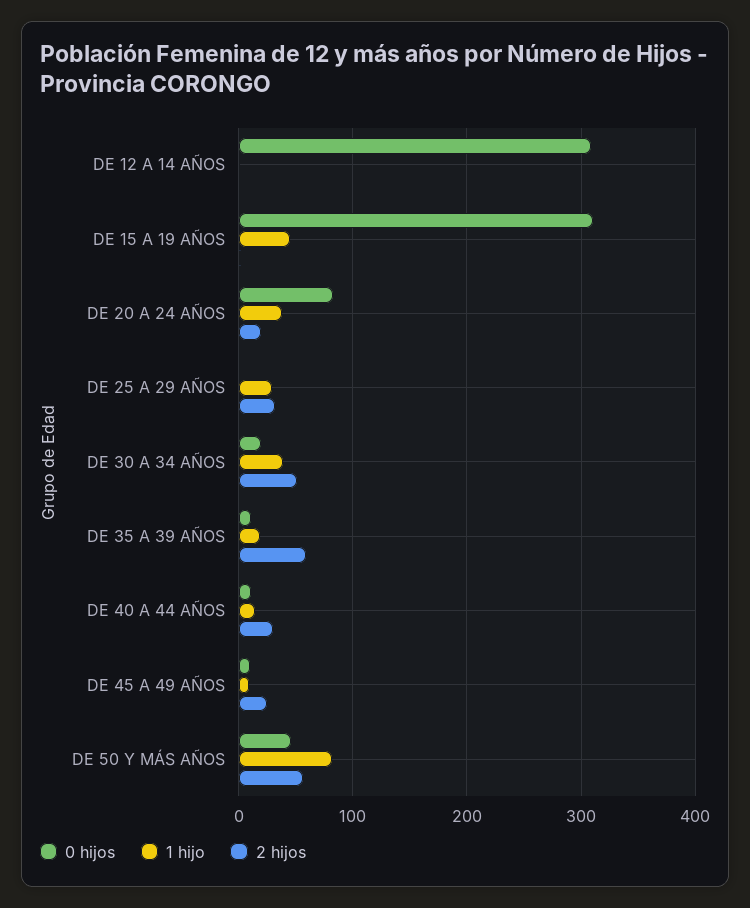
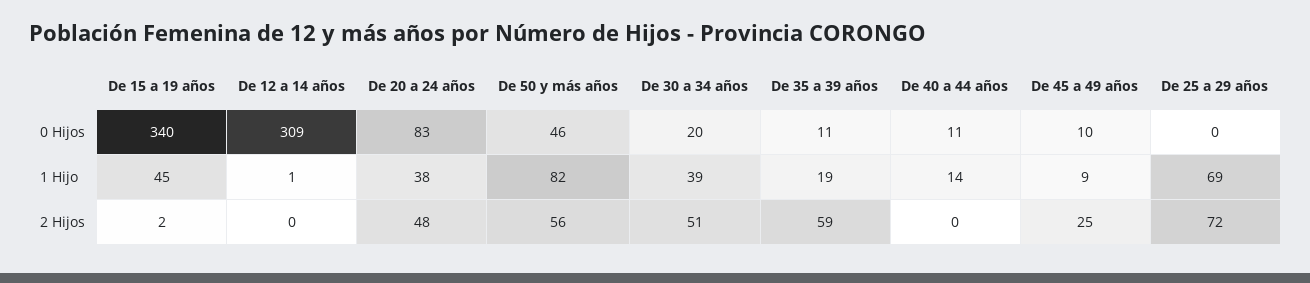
  {
    "0 hijos": {
      "DE 12 A 14 AÑOS": 309,
-     "DE 15 A 19 AÑOS": 310,
+     "DE 15 A 19 AÑOS": 340,
      "DE 20 A 24 AÑOS": 83,
      "DE 25 A 29 AÑOS": 0,
      "DE 30 A 34 AÑOS": 20,
      "DE 35 A 39 AÑOS": 11,
      "DE 40 A 44 AÑOS": 11,
      "DE 45 A 49 AÑOS": 10,
      "DE 50 Y MÁS AÑOS": 46
    },
    "1 hijo": {
      "DE 12 A 14 AÑOS": 1,
      "DE 15 A 19 AÑOS": 45,
      "DE 20 A 24 AÑOS": 38,
-     "DE 25 A 29 AÑOS": 30,
+     "DE 25 A 29 AÑOS": 69,
      "DE 30 A 34 AÑOS": 39,
      "DE 35 A 39 AÑOS": 19,
      "DE 40 A 44 AÑOS": 14,
      "DE 45 A 49 AÑOS": 9,
      "DE 50 Y MÁS AÑOS": 82
    },
    "2 hijos": {
      "DE 12 A 14 AÑOS": 0,
      "DE 15 A 19 AÑOS": 2,
-     "DE 20 A 24 AÑOS": 20,
+     "DE 20 A 24 AÑOS": 48,
-     "DE 25 A 29 AÑOS": 30,
+     "DE 25 A 29 AÑOS": 72,
      "DE 30 A 34 AÑOS": 51,
      "DE 35 A 39 AÑOS": 59,
-     "DE 40 A 44 AÑOS": 30,
+     "DE 40 A 44 AÑOS": 0,
      "DE 45 A 49 AÑOS": 25,
      "DE 50 Y MÁS AÑOS": 56
    }
  }

